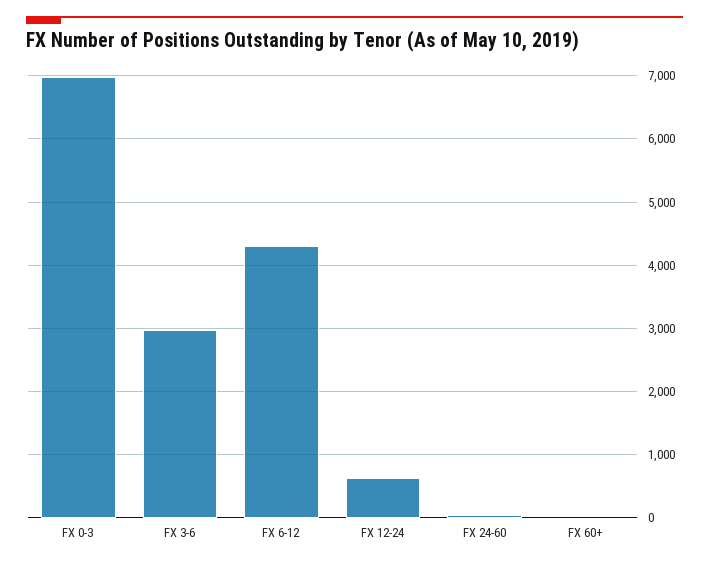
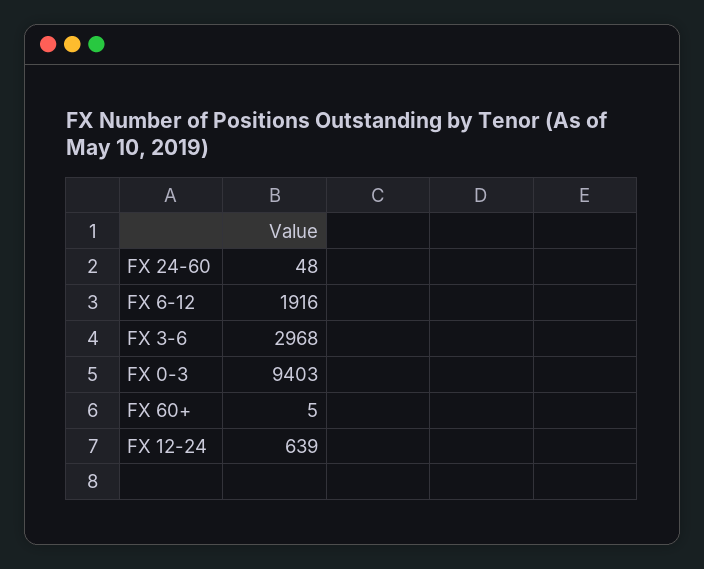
  {
-   "FX 0-3": 7000,
+   "FX 0-3": 9403,
    "FX 3-6": 2968,
-   "FX 6-12": 4300,
+   "FX 6-12": 1916,
    "FX 12-24": 639,
    "FX 24-60": 48,
    "FX 60+": 5
  }

